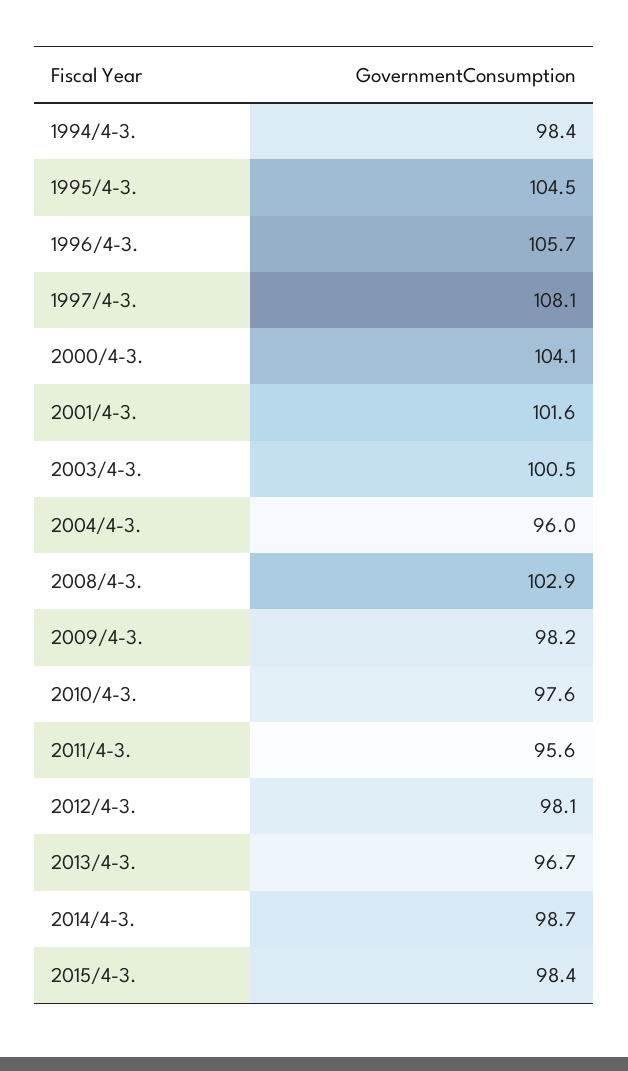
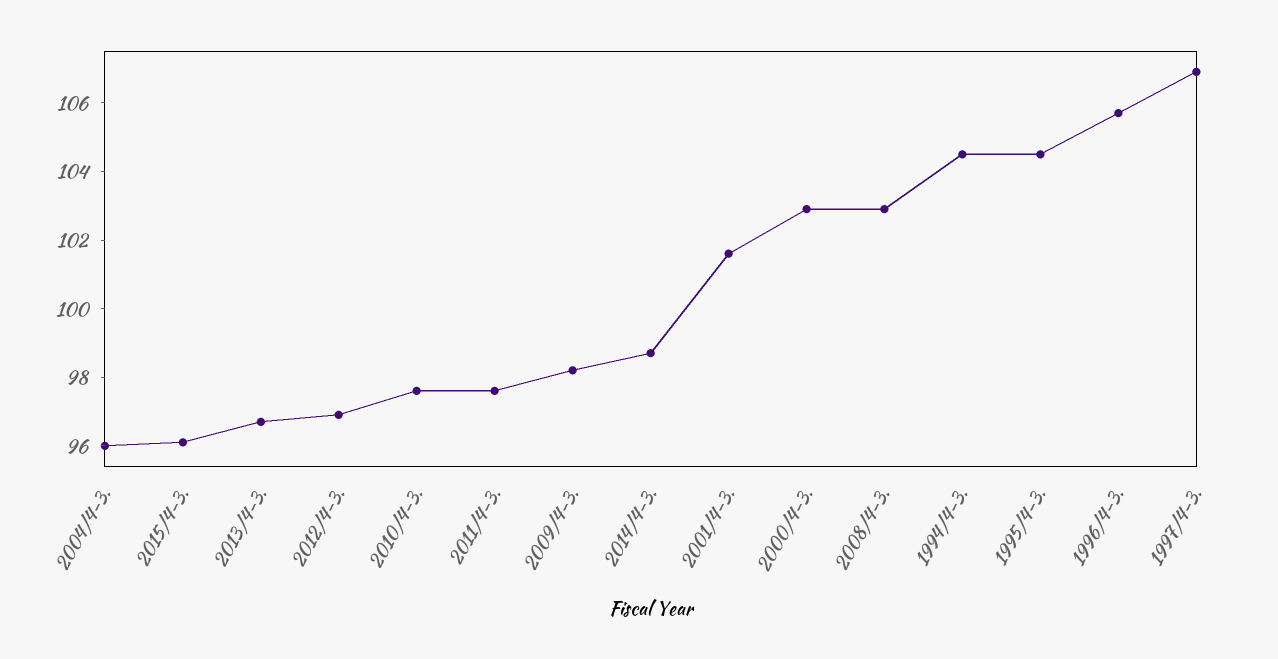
  {
-   "1994/4-3.": 98.4,
+   "1994/4-3.": 104.5,
    "1995/4-3.": 104.5,
    "1996/4-3.": 105.7,
-   "1997/4-3.": 108.1,
+   "1997/4-3.": 107,
-   "2000/4-3.": 104.1,
+   "2000/4-3.": 103,
    "2001/4-3.": 101.6,
-   "2003/4-3.": 100.5,
    "2004/4-3.": 96,
    "2008/4-3.": 102.9,
    "2009/4-3.": 98.2,
    "2010/4-3.": 97.6,
-   "2011/4-3.": 95.6,
+   "2011/4-3.": 97.5,
-   "2012/4-3.": 98.1,
+   "2012/4-3.": 97,
    "2013/4-3.": 96.7,
    "2014/4-3.": 98.7,
-   "2015/4-3.": 98.4
+   "2015/4-3.": 96
  }

